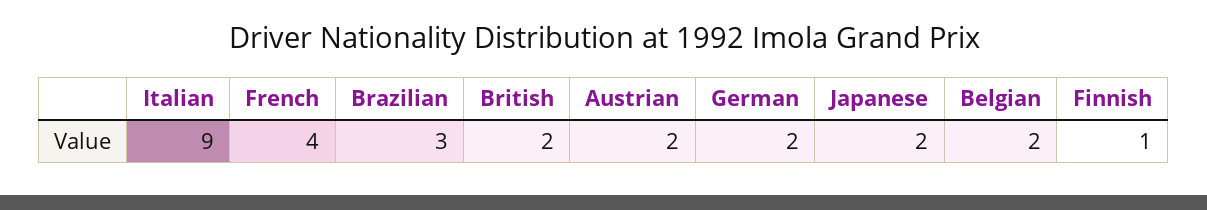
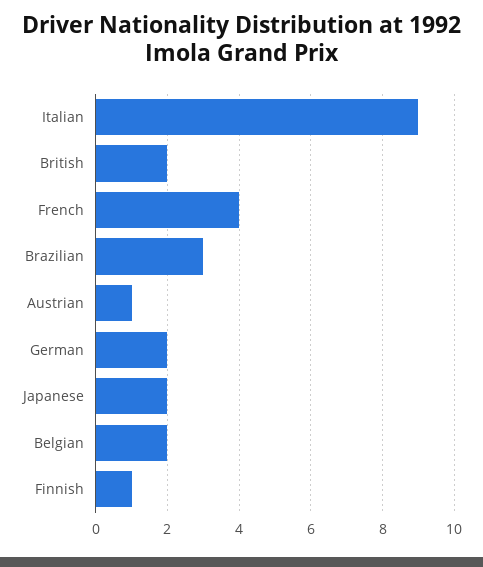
  {
    "Italian": 9,
    "French": 4,
    "Brazilian": 3,
    "British": 2,
-   "Austrian": 2,
+   "Austrian": 1,
    "German": 2,
    "Japanese": 2,
    "Belgian": 2,
    "Finnish": 1
  }

